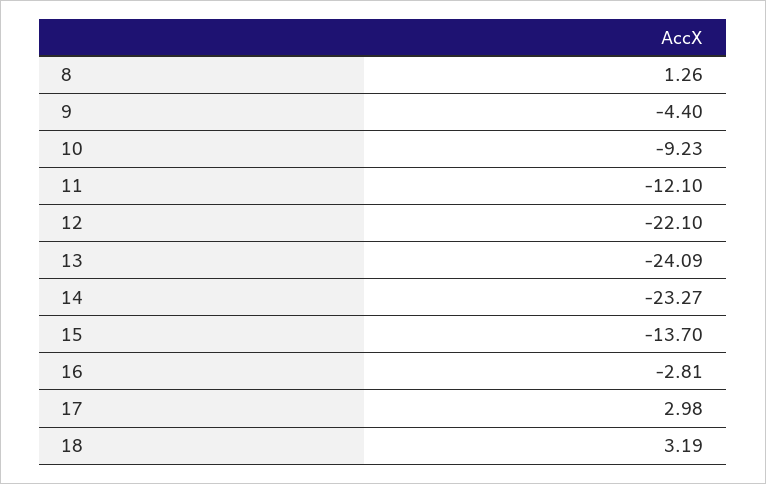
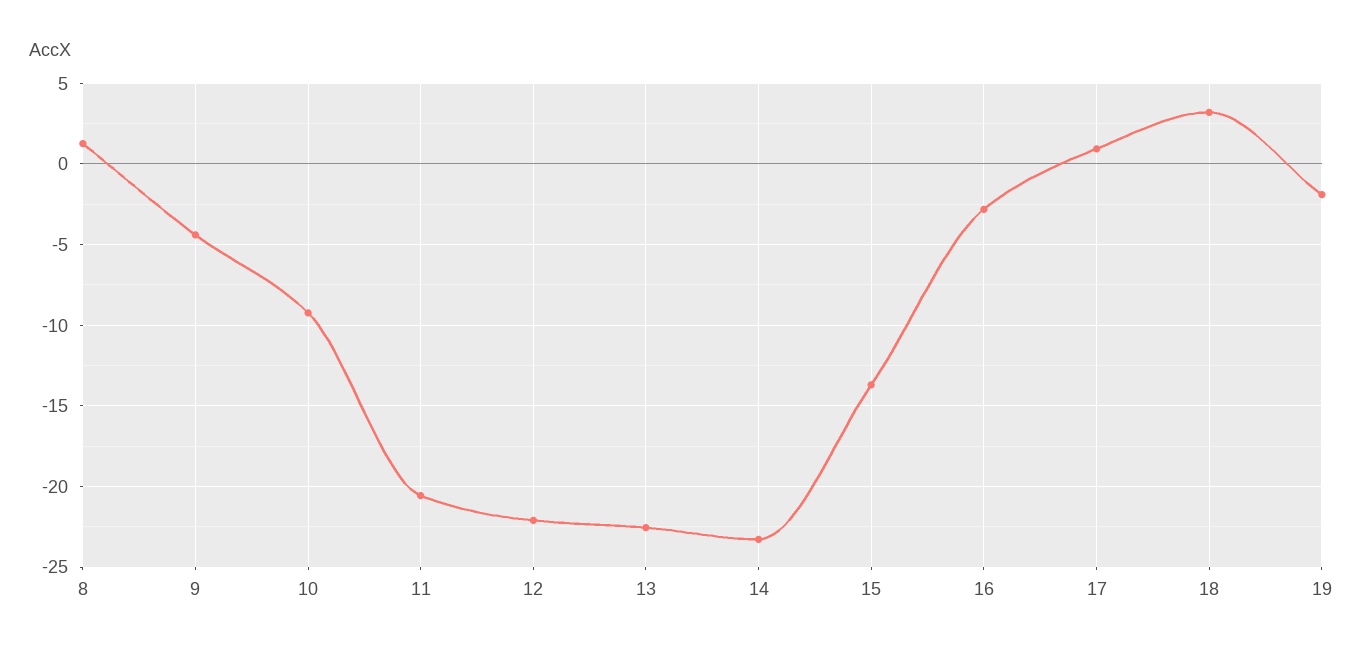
  {
    "8": 1.26,
    "9": -4.4,
    "10": -9.23,
-   "11": -12.1,
+   "11": -20.5,
    "12": -22.1,
-   "13": -24.09,
+   "13": -22.5,
    "14": -23.27,
    "15": -13.7,
    "16": -2.81,
-   "17": 2.98,
+   "17": 1,
-   "18": 3.19
+   "18": 3.19,
+   "19": -2
  }

